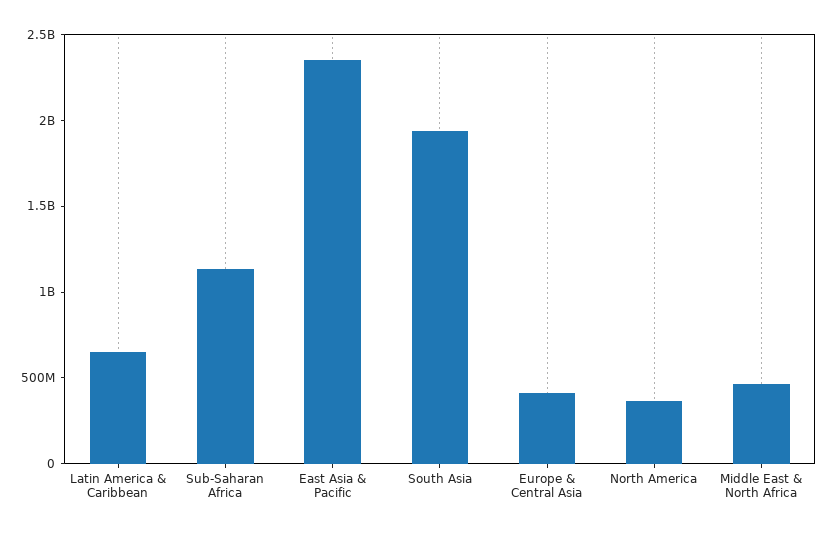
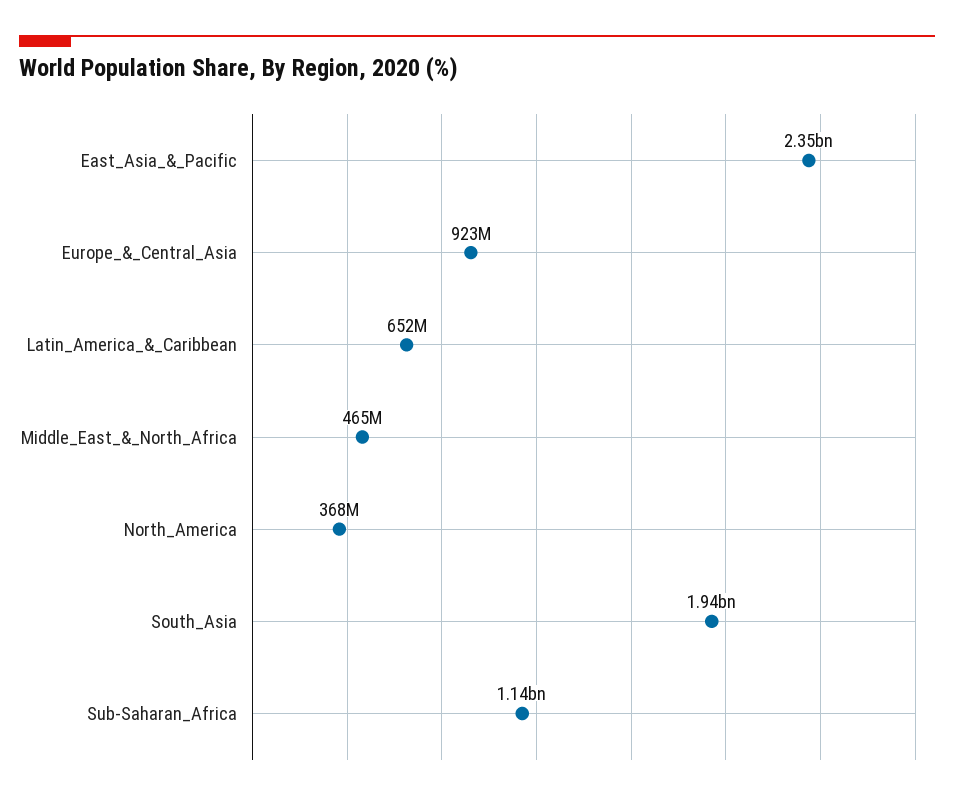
  {
    "Latin America & Caribbean": 652000000,
    "Sub-Saharan Africa": 1140000000,
    "East Asia & Pacific": 2350000000,
    "South Asia": 1940000000,
-   "Europe & Central Asia": 400000000,
+   "Europe & Central Asia": 923000000,
    "North America": 368000000,
    "Middle East & North Africa": 465000000
  }

